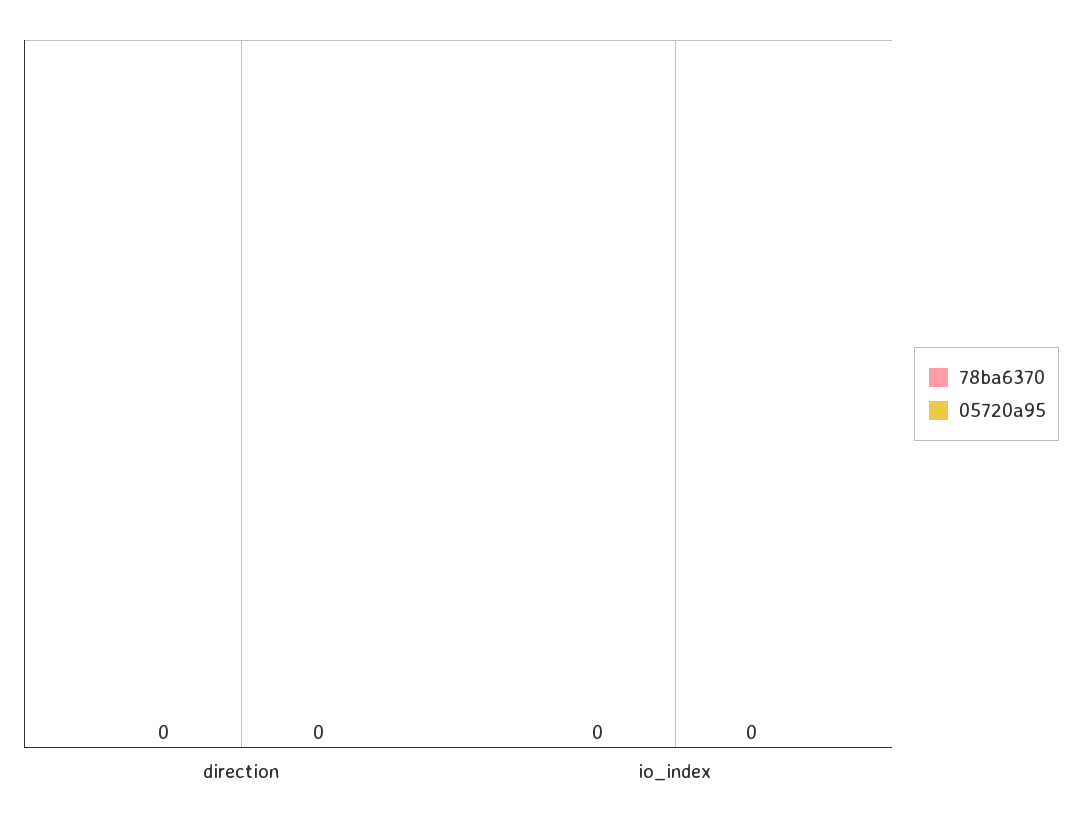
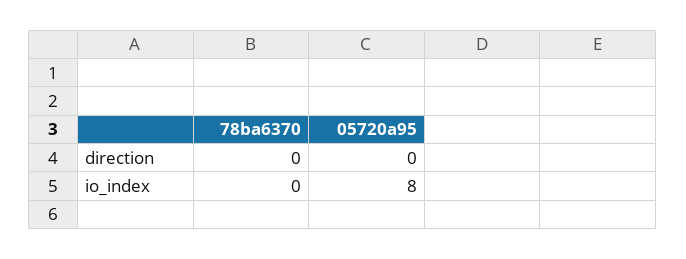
  {
    "78ba6370": {
      "direction": 0,
      "io_index": 0
    },
    "05720a95": {
      "direction": 0,
-     "io_index": 0
+     "io_index": 8
    }
  }

